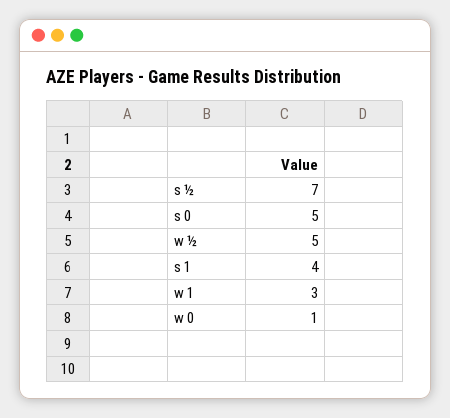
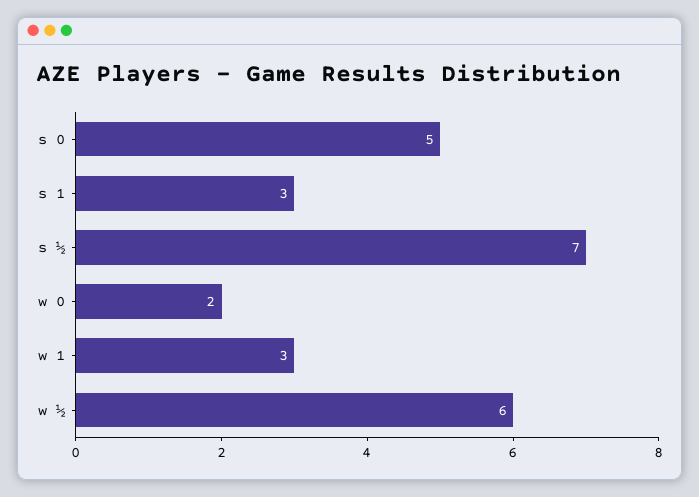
  {
    "s ½": 7,
    "s 0": 5,
-   "w ½": 5,
+   "w ½": 6,
-   "s 1": 4,
+   "s 1": 3,
    "w 1": 3,
-   "w 0": 1
+   "w 0": 2
  }

